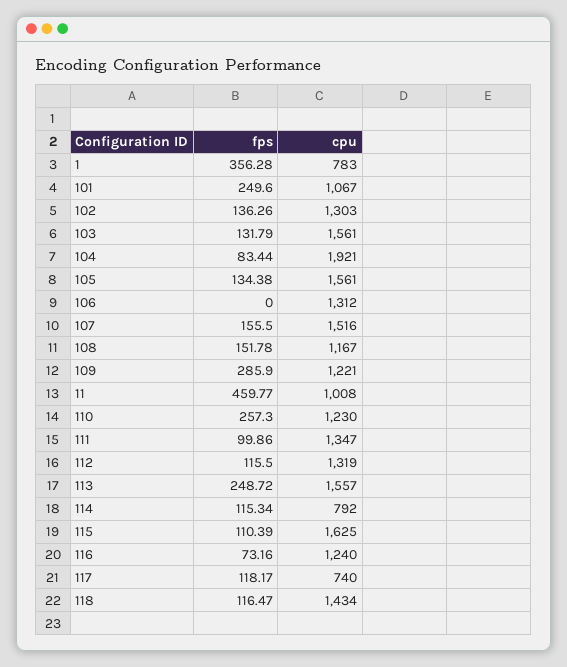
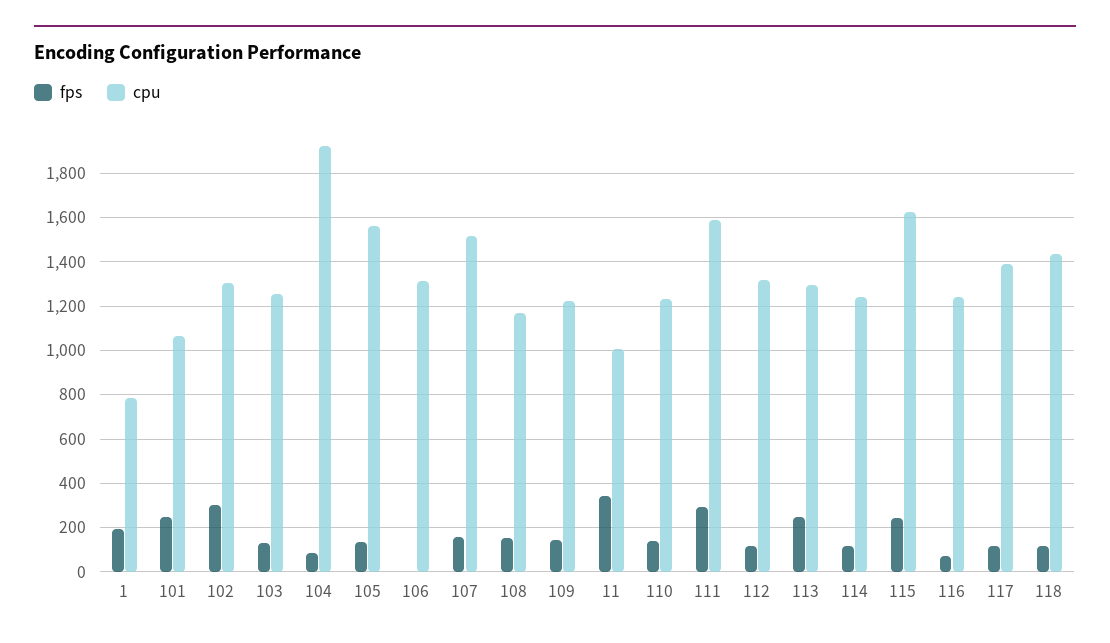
  {
    "fps": {
-     "1": 356.28,
+     "1": 200,
      "101": 249.6,
-     "102": 136.26,
+     "102": 300,
      "103": 131.79,
      "104": 83.44,
      "105": 134.38,
      "106": 0,
      "107": 155.5,
      "108": 151.78,
-     "109": 285.9,
+     "109": 150,
-     "11": 459.77,
+     "11": 350,
-     "110": 257.3,
+     "110": 150,
-     "111": 99.86,
+     "111": 300,
      "112": 115.5,
      "113": 248.72,
      "114": 115.34,
-     "115": 110.39,
+     "115": 250,
      "116": 73.16,
      "117": 118.17,
      "118": 116.47
    },
    "cpu": {
      "1": 783,
      "101": 1067,
      "102": 1303,
-     "103": 1561,
+     "103": 1250,
      "104": 1921,
      "105": 1561,
      "106": 1312,
      "107": 1516,
      "108": 1167,
      "109": 1221,
      "11": 1008,
      "110": 1230,
-     "111": 1347,
+     "111": 1600,
      "112": 1319,
-     "113": 1557,
+     "113": 1300,
-     "114": 792,
+     "114": 1250,
      "115": 1625,
      "116": 1240,
-     "117": 740,
+     "117": 1400,
      "118": 1434
    }
  }

